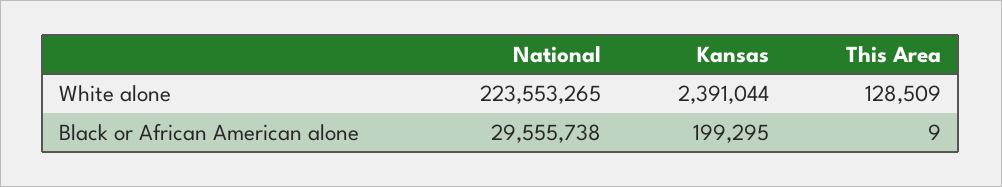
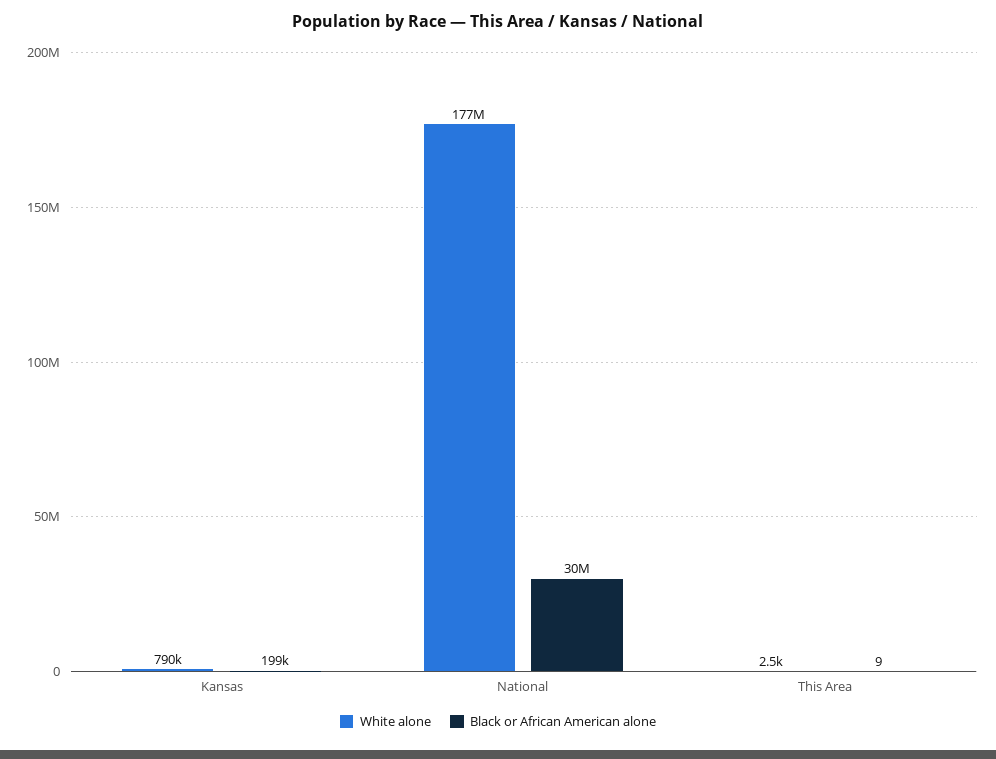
  {
    "White alone": {
-     "National": 223553265,
+     "National": 177000000,
-     "Kansas": 2391044,
+     "Kansas": 790000,
-     "This Area": 128509
+     "This Area": 2500
    },
    "Black or African American alone": {
      "National": 29555738,
      "Kansas": 199295,
      "This Area": 9
    }
  }

